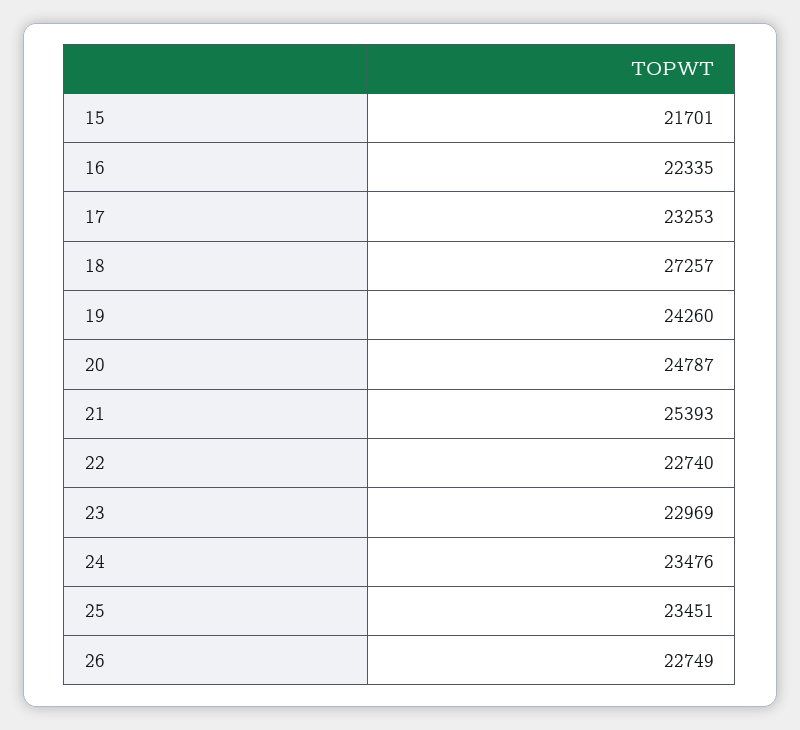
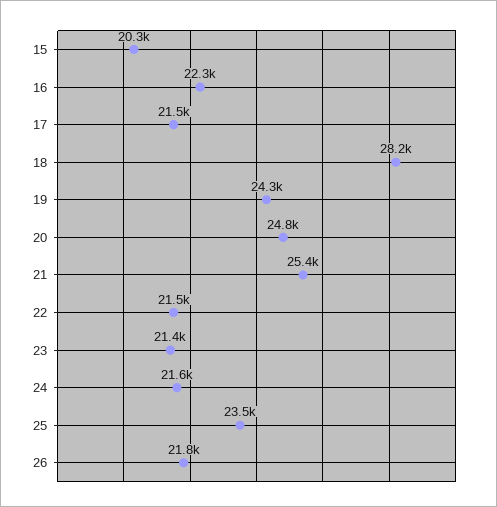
  {
-   "15": 21701,
+   "15": 20300,
    "16": 22335,
-   "17": 23253,
+   "17": 21500,
-   "18": 27257,
+   "18": 28200,
    "19": 24260,
    "20": 24787,
    "21": 25393,
-   "22": 22740,
+   "22": 21500,
-   "23": 22969,
+   "23": 21400,
-   "24": 23476,
+   "24": 21600,
    "25": 23451,
-   "26": 22749
+   "26": 21800
  }

